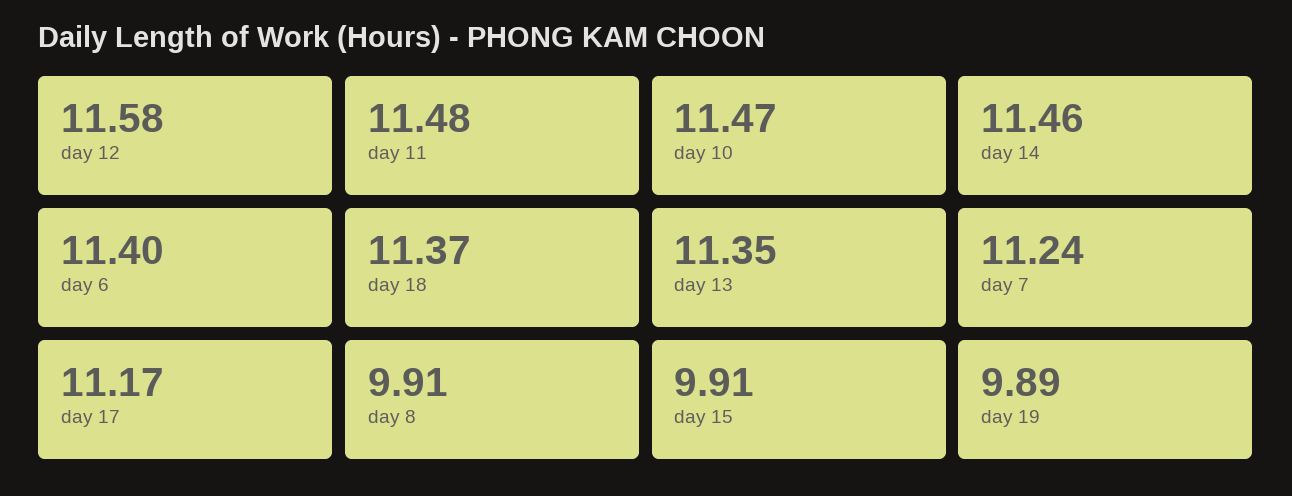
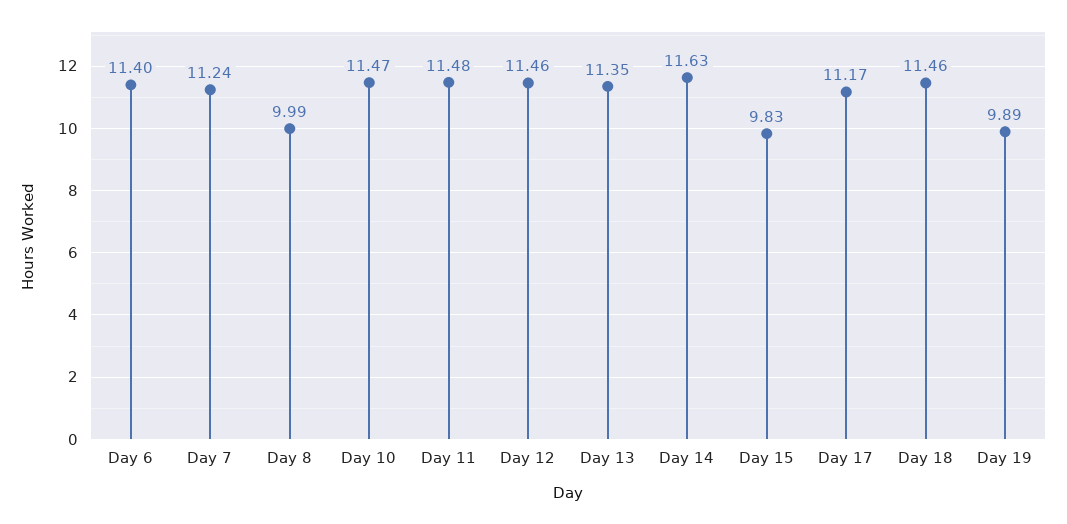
  {
-   "day 12": 11.58,
+   "day 12": 11.46,
    "day 11": 11.48,
    "day 10": 11.47,
-   "day 14": 11.46,
+   "day 14": 11.63,
    "day 6": 11.4,
-   "day 18": 11.37,
+   "day 18": 11.46,
    "day 13": 11.35,
    "day 7": 11.24,
    "day 17": 11.17,
-   "day 8": 9.91,
+   "day 8": 9.99,
-   "day 15": 9.91,
+   "day 15": 9.83,
    "day 19": 9.89
  }

